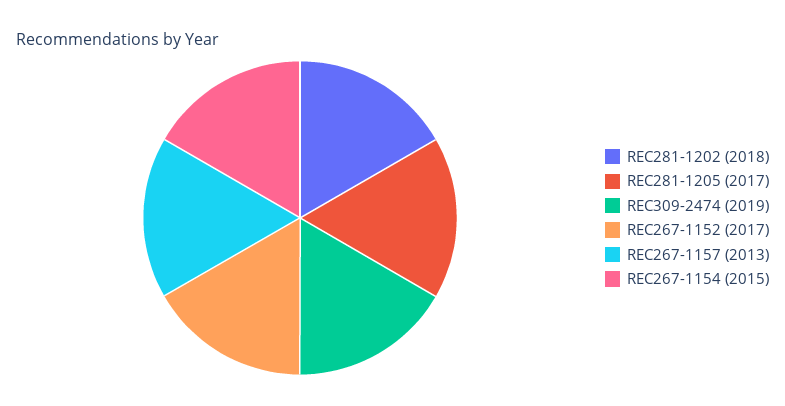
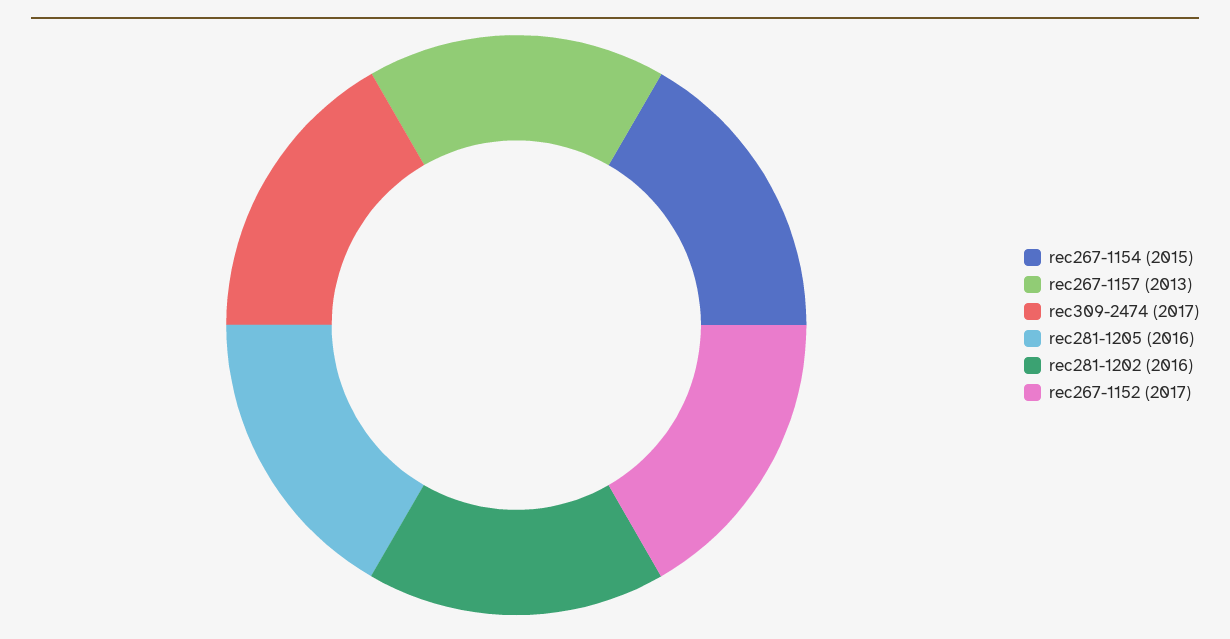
  {
-   "REC281-1202": 2018,
+   "REC281-1202": 2016,
-   "REC281-1205": 2017,
+   "REC281-1205": 2016,
-   "REC309-2474": 2019,
+   "REC309-2474": 2017,
    "REC267-1152": 2017,
    "REC267-1157": 2013,
    "REC267-1154": 2015
  }

